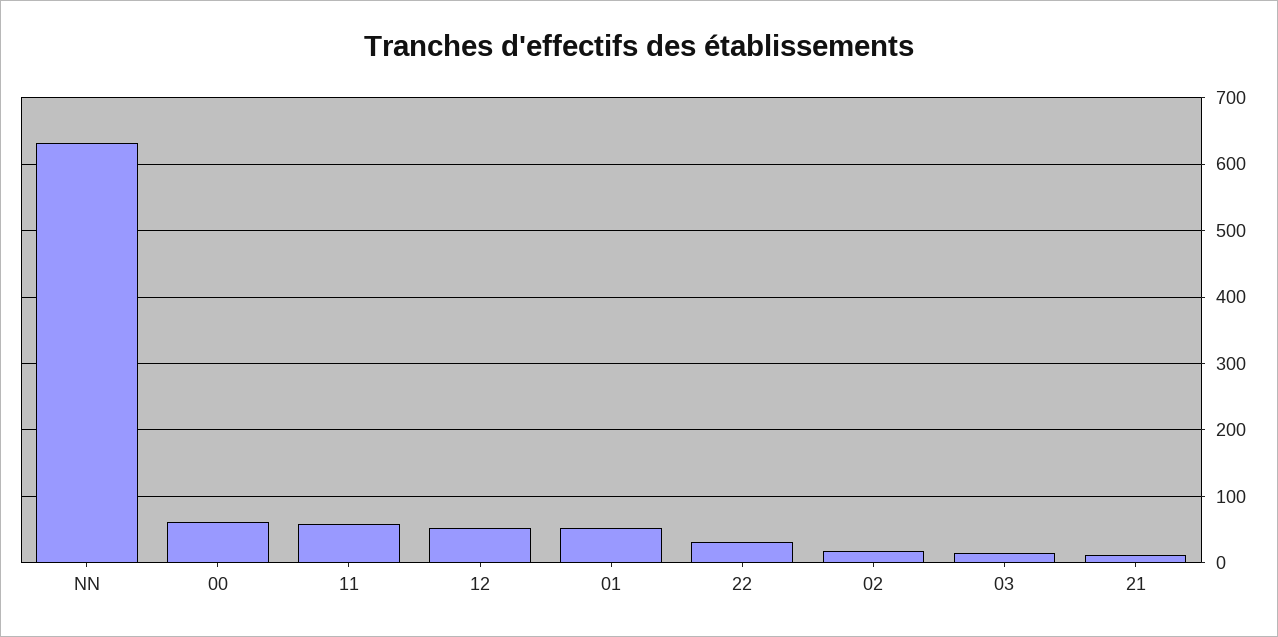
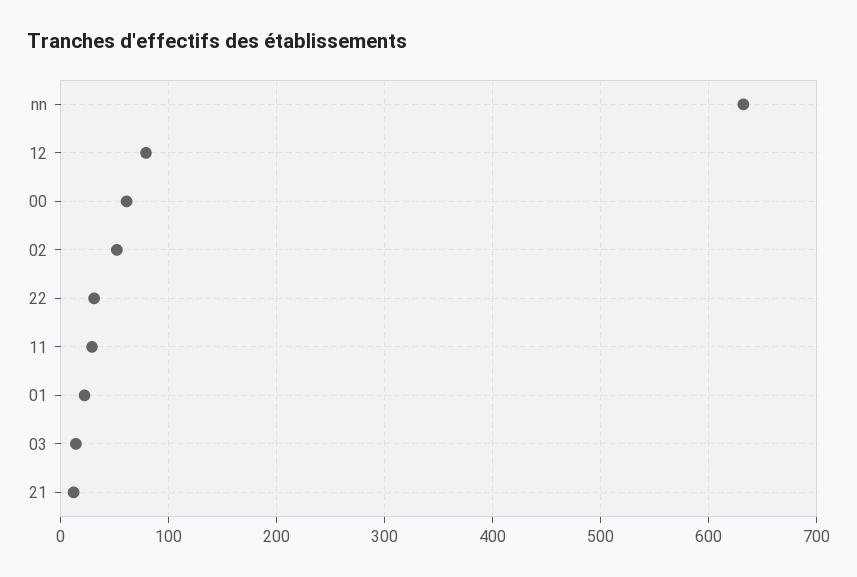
  {
    "NN": 630,
    "00": 60,
-   "11": 60,
+   "11": 30,
-   "12": 50,
+   "12": 80,
-   "01": 50,
+   "01": 20,
    "22": 30,
-   "02": 20,
+   "02": 50,
    "03": 10,
    "21": 10
  }

